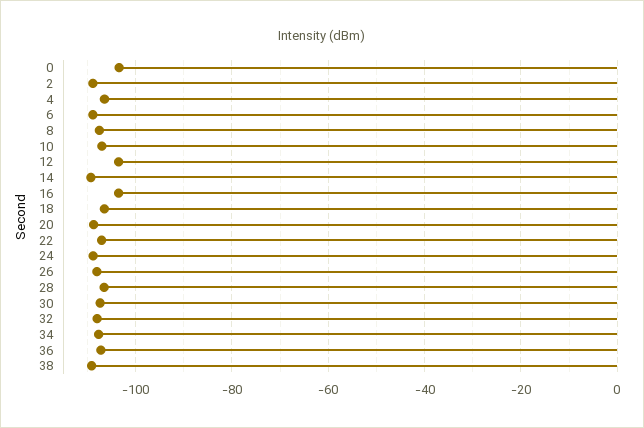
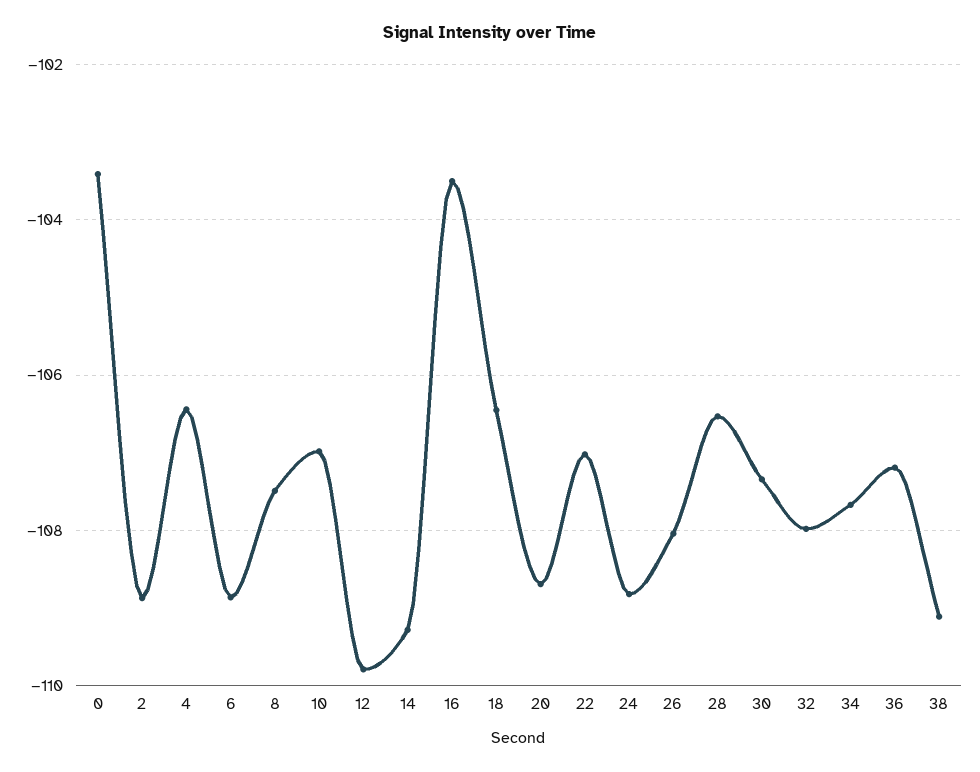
  {
    "0": -103.4,
    "2": -108.8,
    "4": -106.4,
    "6": -108.8,
    "8": -107.4,
    "10": -107,
-   "12": -104,
+   "12": -109.8,
    "14": -109.2,
    "16": -103.6,
    "18": -106.4,
    "20": -108.6,
    "22": -107,
    "24": -108.8,
    "26": -108,
    "28": -106.6,
    "30": -107.4,
    "32": -108,
    "34": -107.6,
    "36": -107.2,
    "38": -109.2
  }

